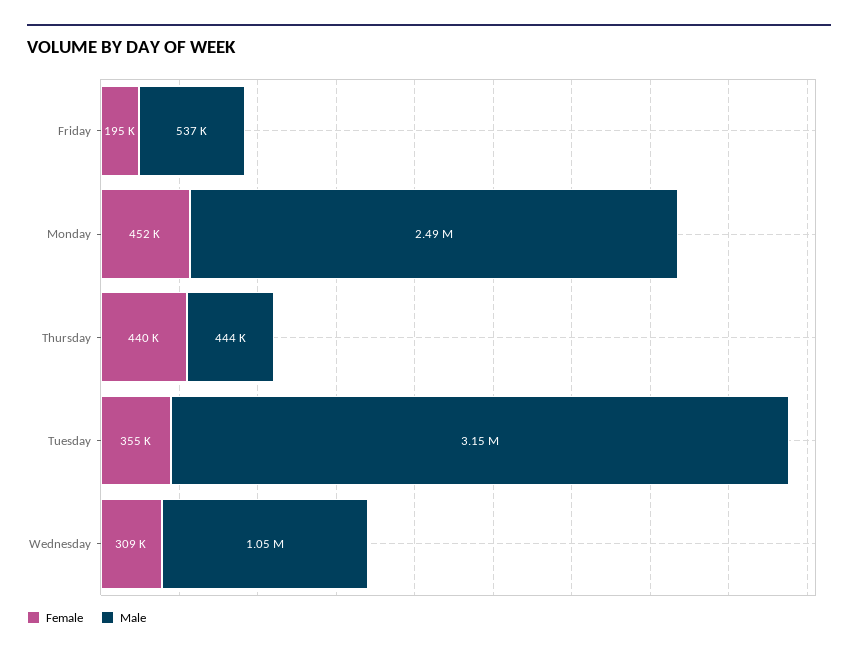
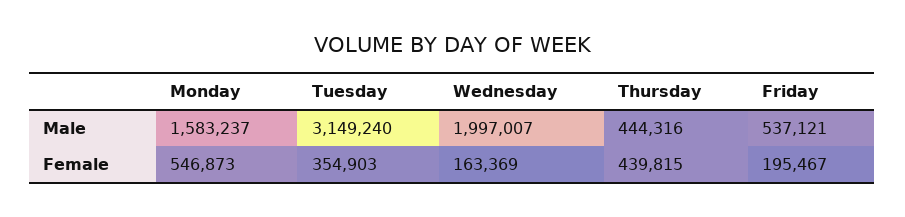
  {
    "Female": {
      "Friday": 195467,
-     "Monday": 452000,
+     "Monday": 546873,
      "Thursday": 439815,
      "Tuesday": 354903,
-     "Wednesday": 309000
+     "Wednesday": 163369
    },
    "Male": {
      "Friday": 537121,
-     "Monday": 2490000,
+     "Monday": 1583237,
      "Thursday": 444316,
      "Tuesday": 3149240,
-     "Wednesday": 1050000
+     "Wednesday": 1997007
    }
  }

